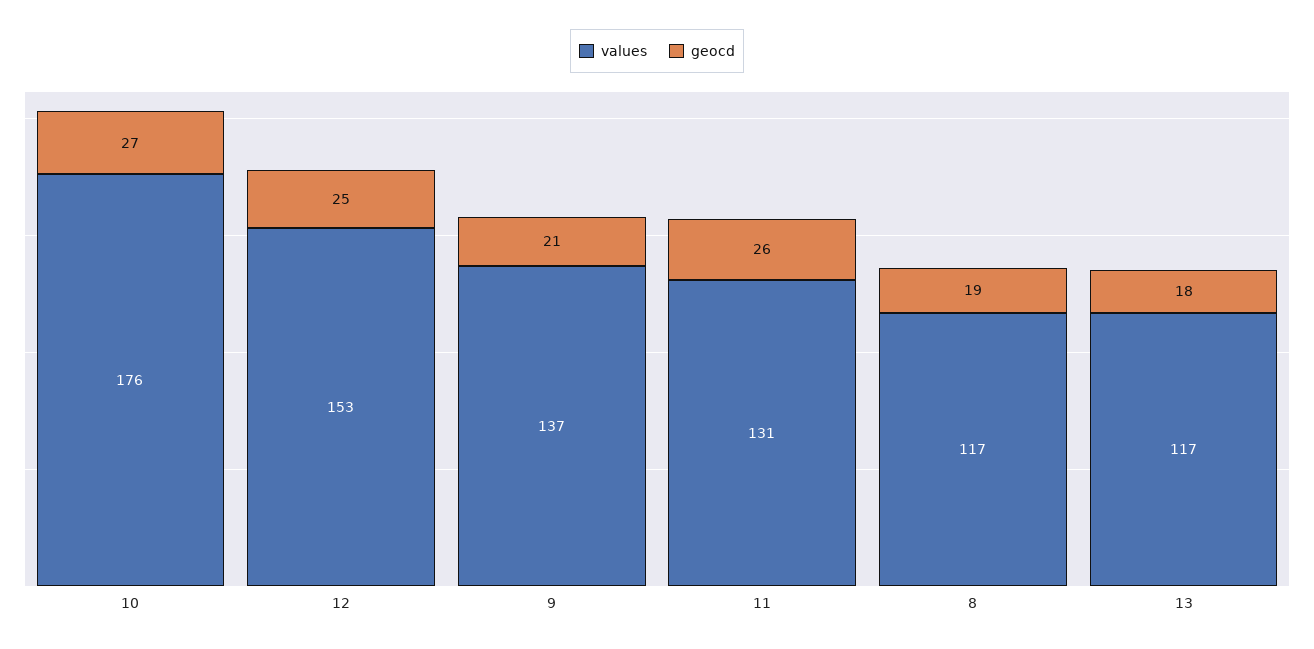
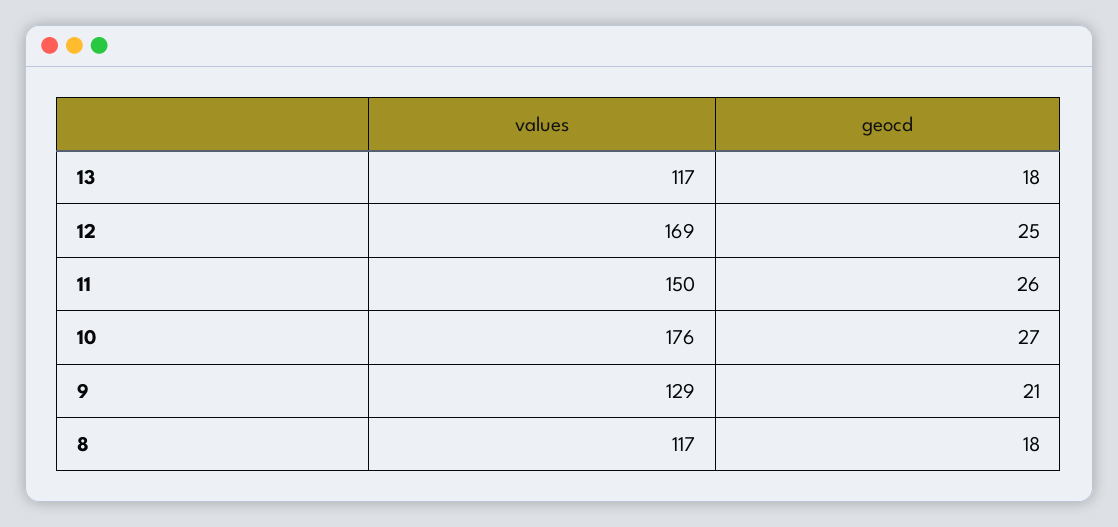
  {
    "values": {
      "10": 176,
-     "12": 153,
+     "12": 169,
-     "9": 137,
+     "9": 129,
-     "11": 131,
+     "11": 150,
      "8": 117,
      "13": 117
    },
    "geocd": {
      "10": 27,
      "12": 25,
      "9": 21,
      "11": 26,
-     "8": 19,
+     "8": 18,
      "13": 18
    }
  }

